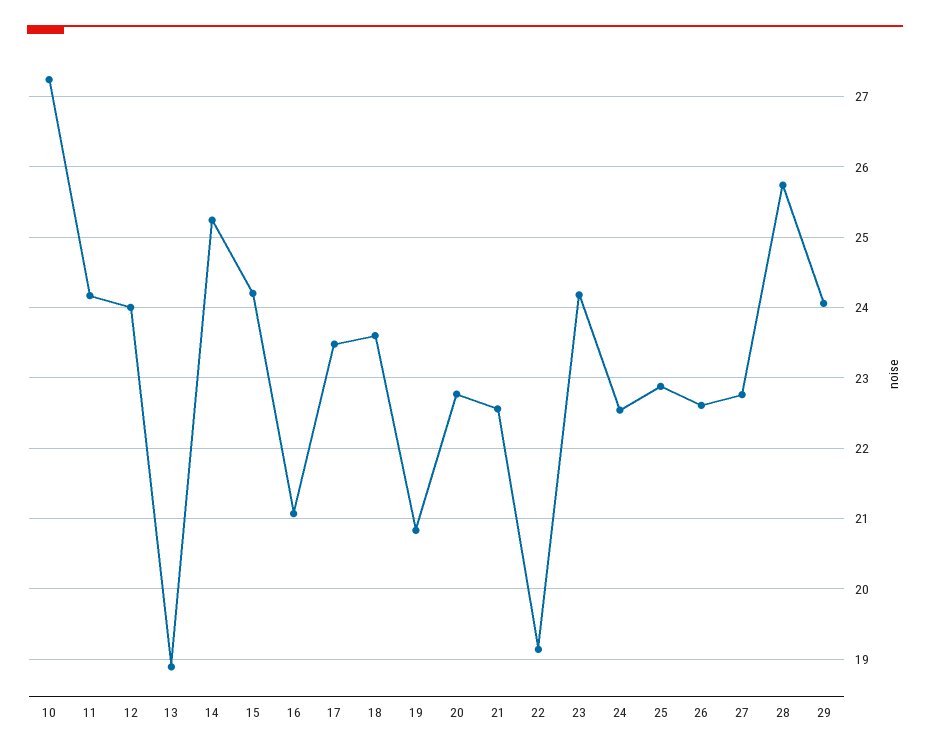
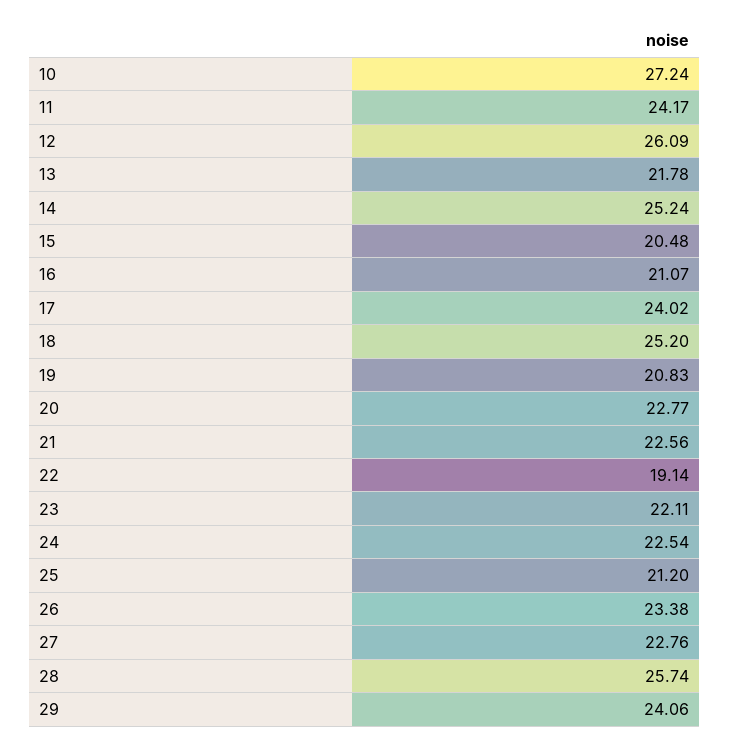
  {
    "10": 27.24,
    "11": 24.17,
-   "12": 24,
+   "12": 26.09,
-   "13": 18.9,
+   "13": 21.78,
    "14": 25.24,
-   "15": 24.2,
+   "15": 20.48,
    "16": 21.07,
-   "17": 23.5,
+   "17": 24.02,
-   "18": 23.6,
+   "18": 25.2,
    "19": 20.83,
    "20": 22.77,
    "21": 22.56,
    "22": 19.14,
-   "23": 24.2,
+   "23": 22.11,
    "24": 22.54,
-   "25": 22.9,
+   "25": 21.2,
-   "26": 22.6,
+   "26": 23.38,
    "27": 22.76,
    "28": 25.74,
    "29": 24.06
  }

